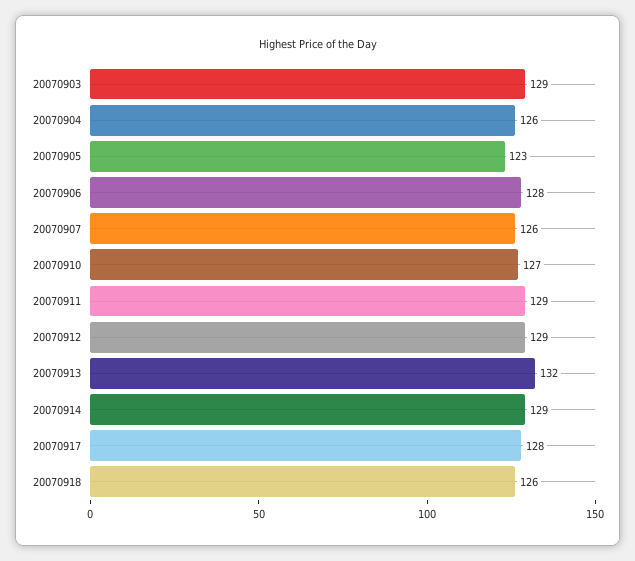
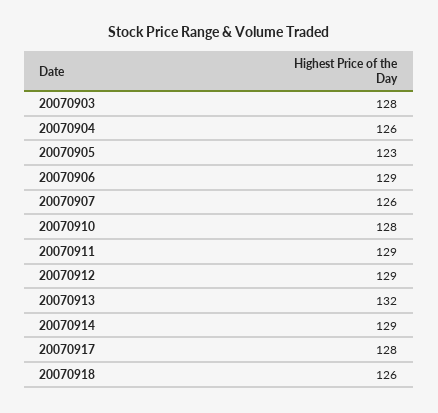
  {
-   "20070903": 129,
+   "20070903": 128,
    "20070904": 126,
    "20070905": 123,
-   "20070906": 128,
+   "20070906": 129,
    "20070907": 126,
-   "20070910": 127,
+   "20070910": 128,
    "20070911": 129,
    "20070912": 129,
    "20070913": 132,
    "20070914": 129,
    "20070917": 128,
    "20070918": 126
  }

